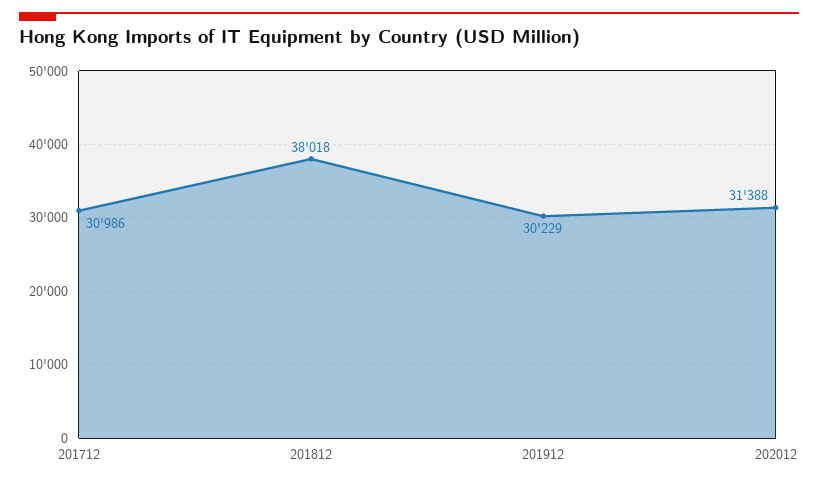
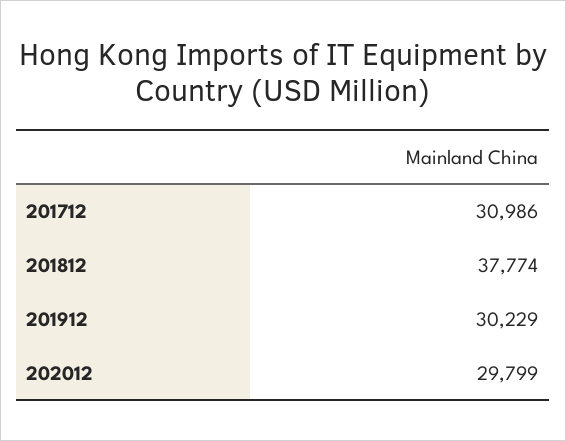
  {
    "201712": 30986,
-   "201812": 38018,
+   "201812": 37774,
    "201912": 30229,
-   "202012": 31388
+   "202012": 29799
  }

